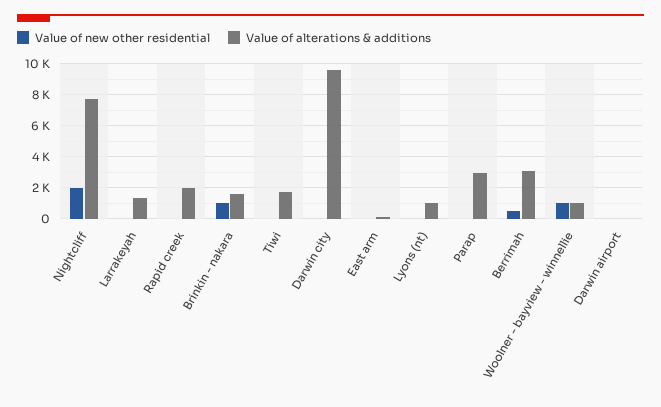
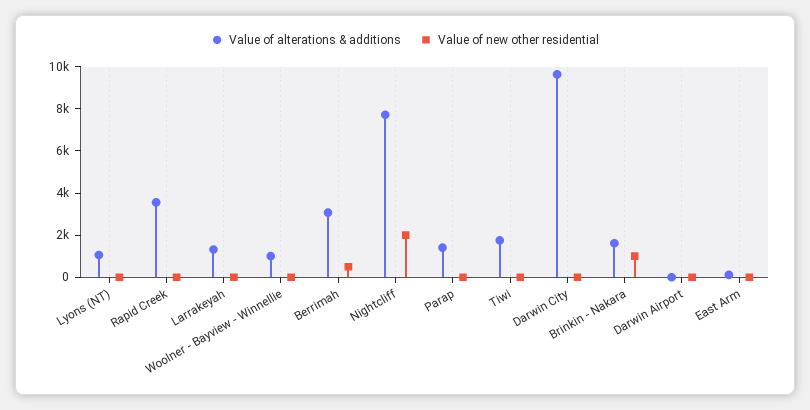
  {
    "Value of new other residential": {
      "Nightcliff": 2000,
      "Larrakeyah": 0,
      "Rapid creek": 0,
      "Brinkin - nakara": 1000,
      "Tiwi": 0,
      "Darwin city": 0,
      "East arm": 0,
      "Lyons (nt)": 0,
      "Parap": 0,
      "Berrimah": 500,
-     "Woolner - bayview - winnellie": 1000,
+     "Woolner - bayview - winnellie": 0,
      "Darwin airport": 0
    },
    "Value of alterations & additions": {
      "Nightcliff": 7500,
      "Larrakeyah": 1500,
-     "Rapid creek": 2000,
+     "Rapid creek": 3500,
      "Brinkin - nakara": 1500,
      "Tiwi": 2000,
      "Darwin city": 9500,
      "East arm": 0,
      "Lyons (nt)": 1000,
-     "Parap": 3000,
+     "Parap": 1500,
      "Berrimah": 3000,
      "Woolner - bayview - winnellie": 1000,
      "Darwin airport": 0
    }
  }

